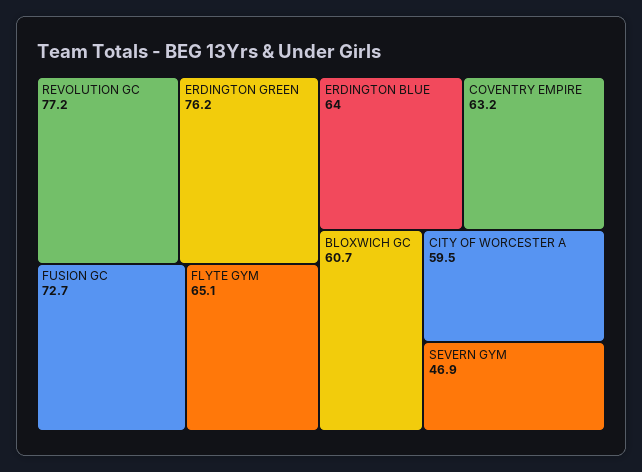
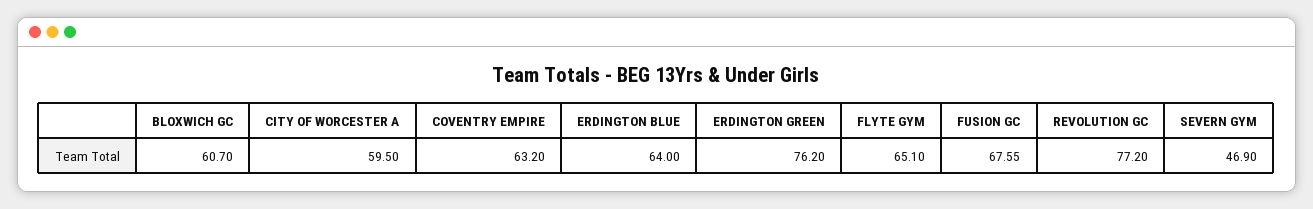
  {
    "REVOLUTION GC": 77.2,
    "ERDINGTON GREEN": 76.2,
-   "FUSION GC": 72.7,
+   "FUSION GC": 67.55,
    "FLYTE GYM": 65.1,
    "ERDINGTON BLUE": 64,
    "COVENTRY EMPIRE": 63.2,
    "BLOXWICH GC": 60.7,
    "CITY OF WORCESTER A": 59.5,
    "SEVERN GYM": 46.9
  }

